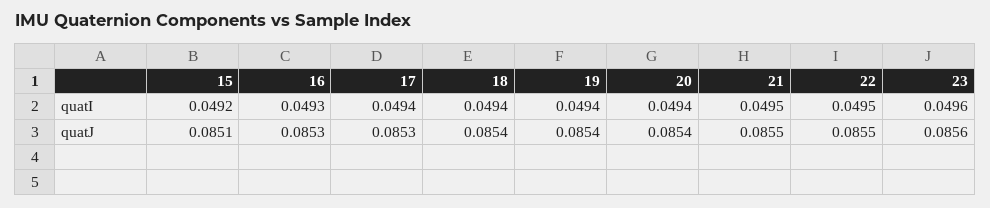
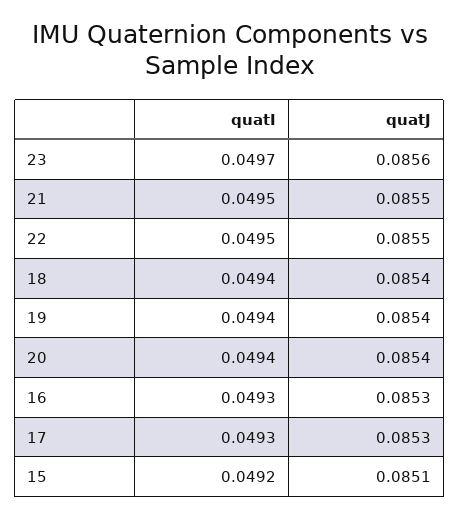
  {
    "15": {
      "quatI": 0.0492,
      "quatJ": 0.0851
    },
    "16": {
      "quatI": 0.0493,
      "quatJ": 0.0853
    },
    "17": {
-     "quatI": 0.0494,
+     "quatI": 0.0493,
      "quatJ": 0.0853
    },
    "18": {
      "quatI": 0.0494,
      "quatJ": 0.0854
    },
    "19": {
      "quatI": 0.0494,
      "quatJ": 0.0854
    },
    "20": {
      "quatI": 0.0494,
      "quatJ": 0.0854
    },
    "21": {
      "quatI": 0.0495,
      "quatJ": 0.0855
    },
    "22": {
      "quatI": 0.0495,
      "quatJ": 0.0855
    },
    "23": {
-     "quatI": 0.0496,
+     "quatI": 0.0497,
      "quatJ": 0.0856
    }
  }

